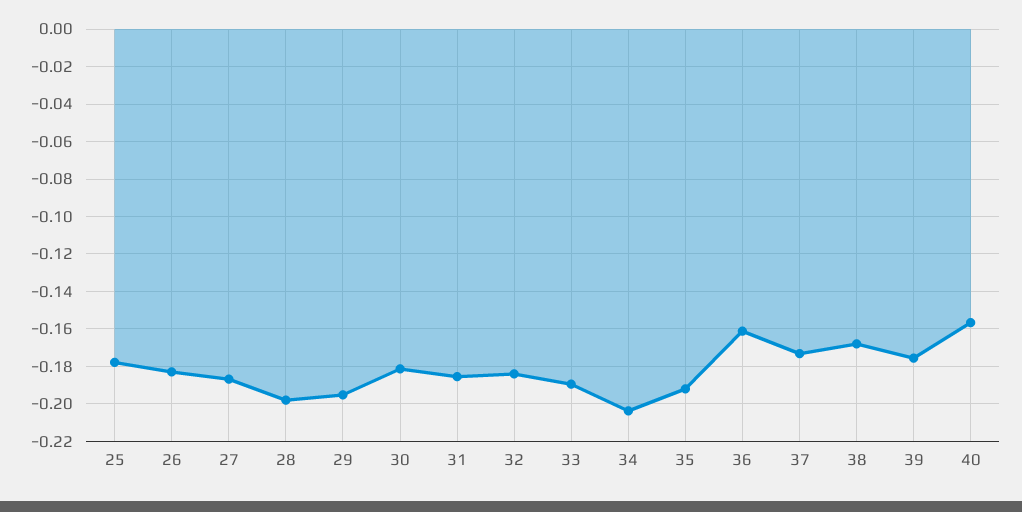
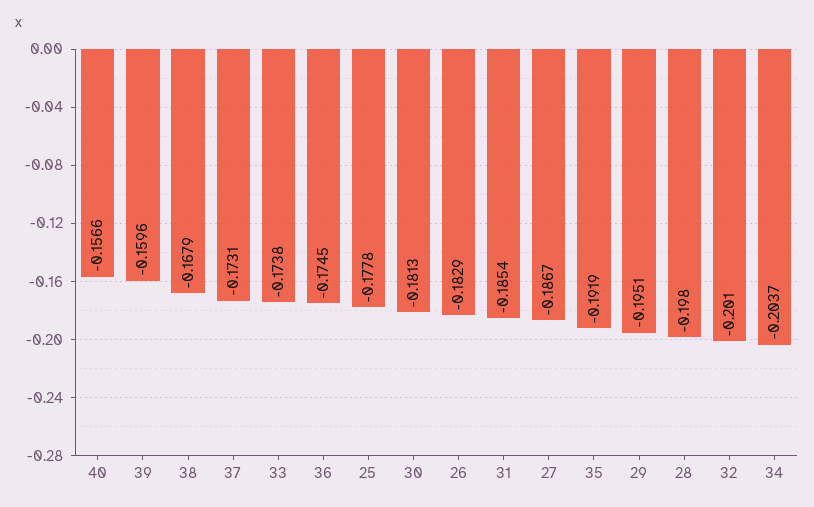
  {
    "25": -0.1778,
    "26": -0.1829,
    "27": -0.1867,
    "28": -0.198,
    "29": -0.1951,
    "30": -0.1813,
    "31": -0.1854,
-   "32": -0.185,
+   "32": -0.201,
-   "33": -0.19,
+   "33": -0.1738,
    "34": -0.2037,
    "35": -0.1919,
-   "36": -0.16,
+   "36": -0.1745,
    "37": -0.1731,
    "38": -0.1679,
-   "39": -0.175,
+   "39": -0.1596,
    "40": -0.1566
  }

